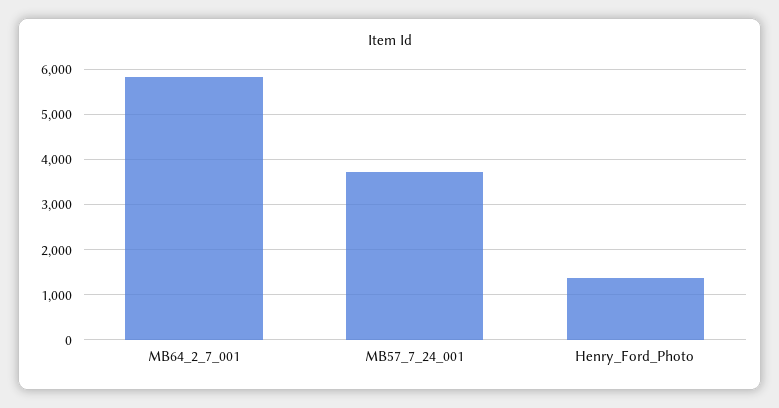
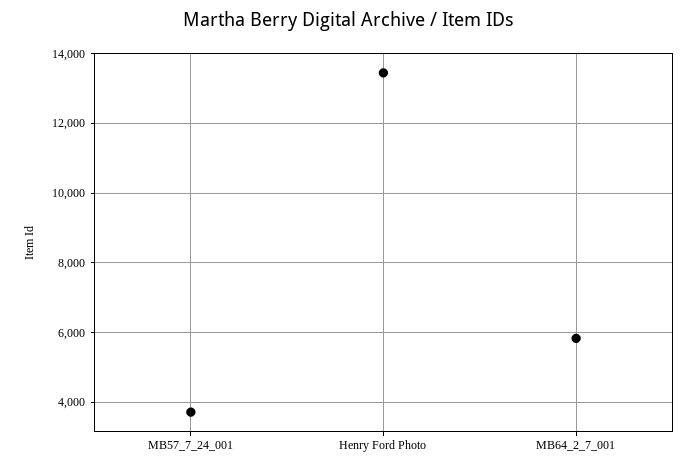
  {
    "MB64_2_7_001": 5800,
    "MB57_7_24_001": 3800,
-   "Henry_Ford_Photo": 1400
+   "Henry_Ford_Photo": 13400
  }

